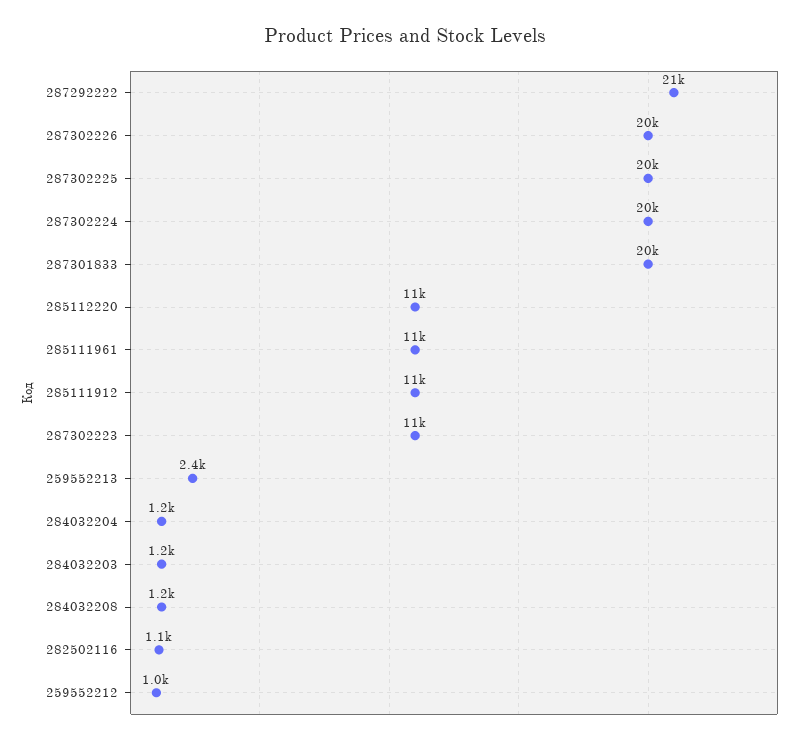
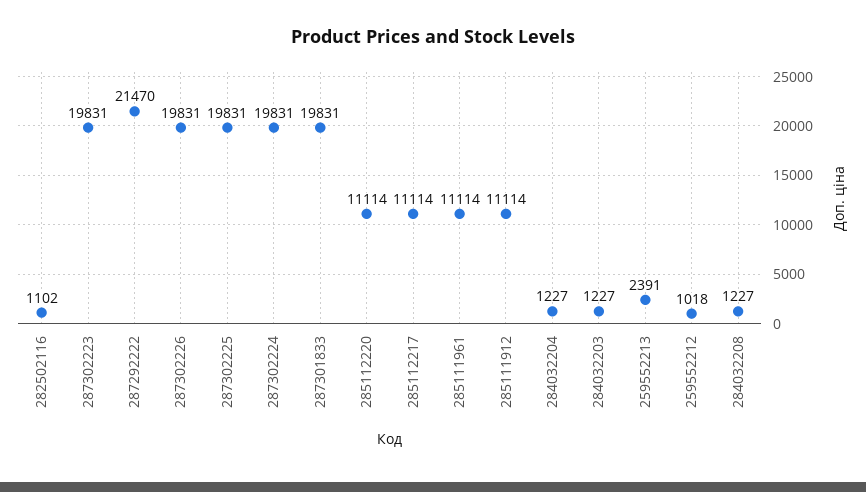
  {
    "287292222": 21470,
    "287302226": 19831,
    "287302225": 19831,
    "287302224": 19831,
    "287301833": 19831,
    "285112220": 11114,
    "285111961": 11114,
    "285111912": 11114,
-   "287302223": 11000,
+   "287302223": 19831,
    "259552213": 2391,
    "284032204": 1227,
    "284032203": 1227,
    "284032208": 1227,
    "282502116": 1102,
-   "259552212": 1018
+   "259552212": 1018,
+   "285112217": 11114
  }

